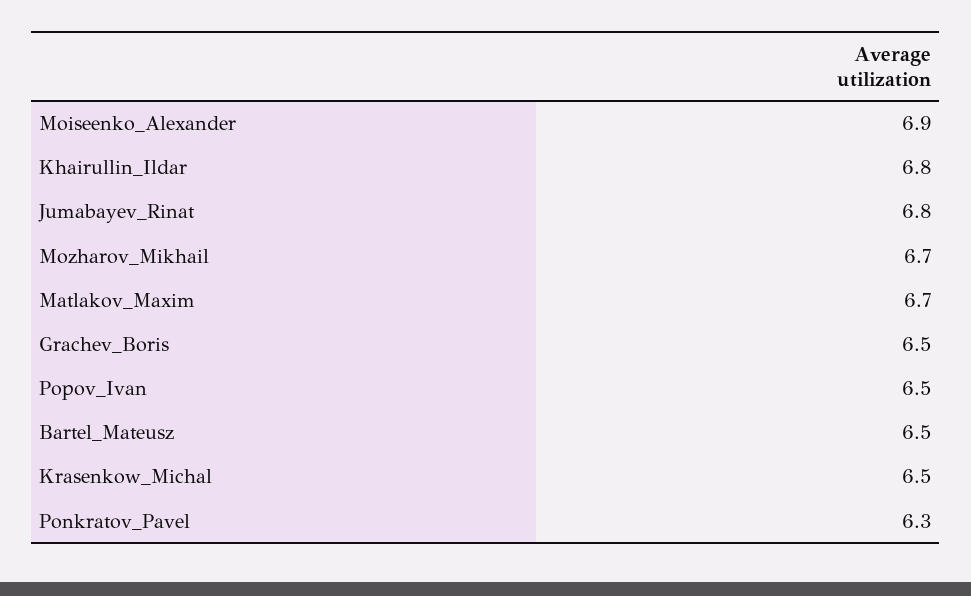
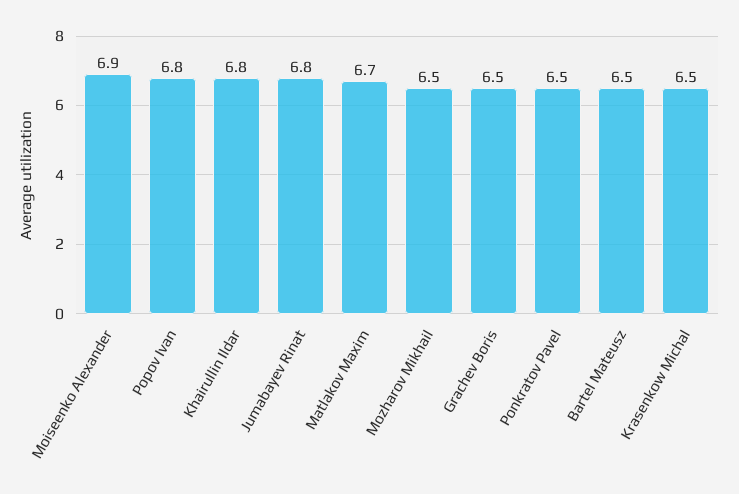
  {
    "Moiseenko_Alexander": 6.9,
    "Khairullin_Ildar": 6.8,
    "Jumabayev_Rinat": 6.8,
-   "Mozharov_Mikhail": 6.7,
+   "Mozharov_Mikhail": 6.5,
    "Matlakov_Maxim": 6.7,
    "Grachev_Boris": 6.5,
-   "Popov_Ivan": 6.5,
+   "Popov_Ivan": 6.8,
    "Bartel_Mateusz": 6.5,
    "Krasenkow_Michal": 6.5,
-   "Ponkratov_Pavel": 6.3
+   "Ponkratov_Pavel": 6.5
  }

